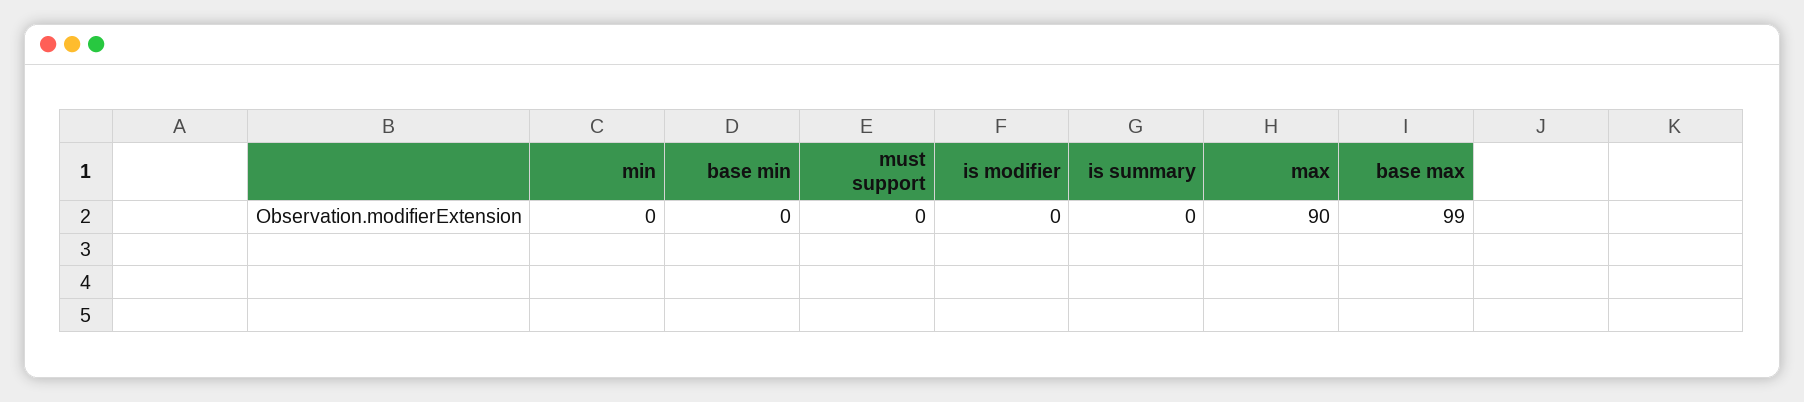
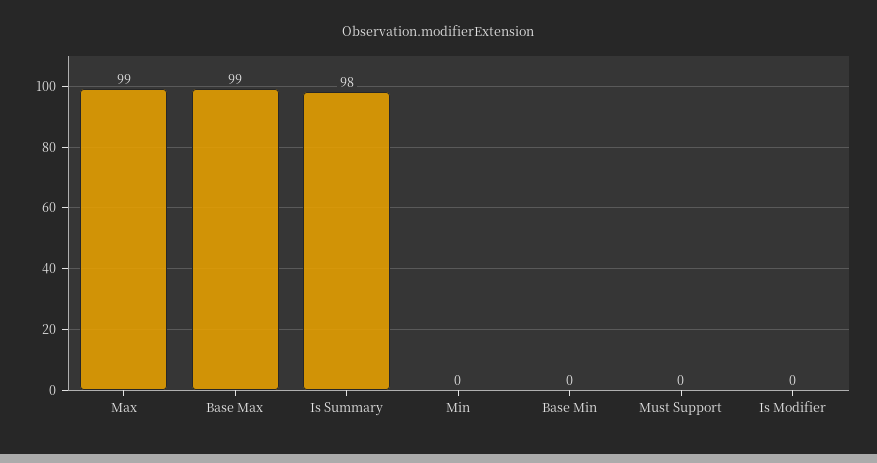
  {
    "min": 0,
    "base min": 0,
    "must support": 0,
    "is modifier": 0,
-   "is summary": 0,
+   "is summary": 98,
-   "max": 90,
+   "max": 99,
    "base max": 99
  }

